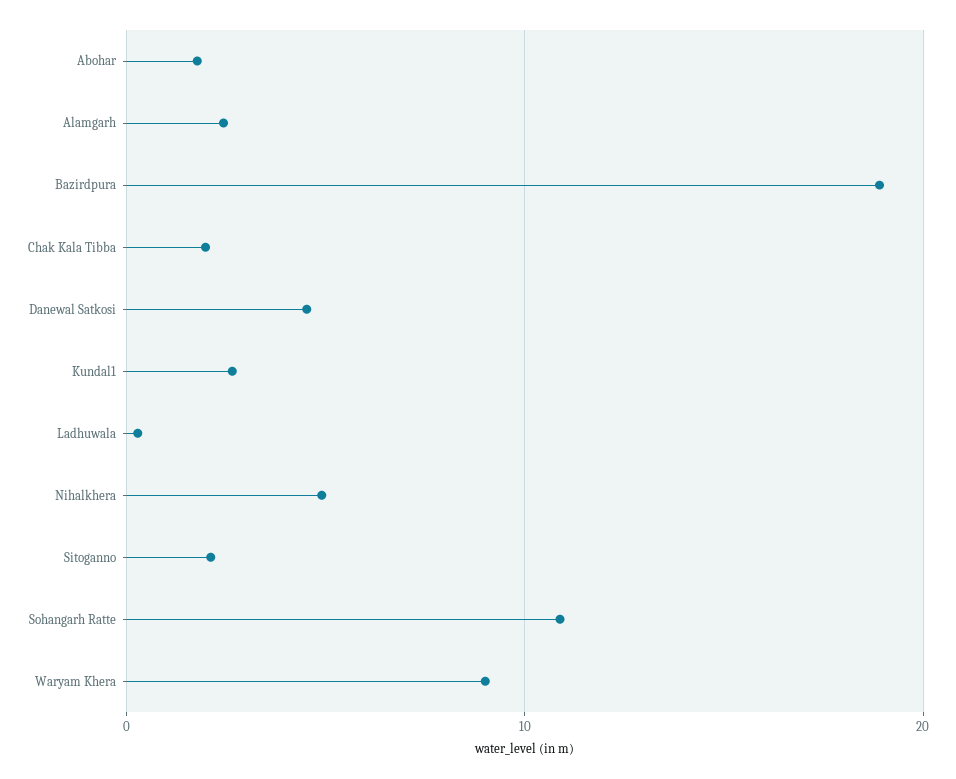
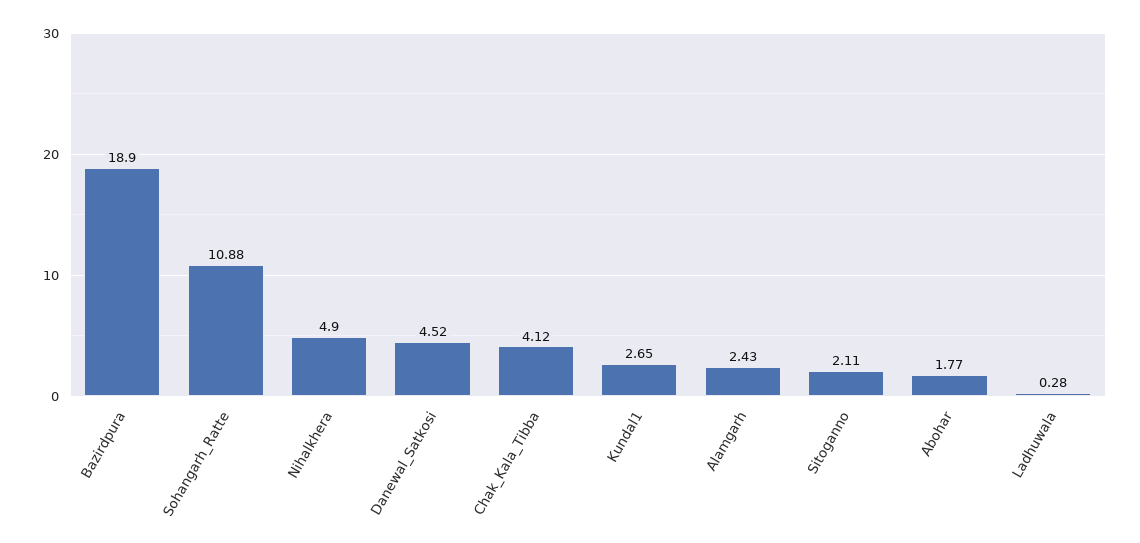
  {
    "Abohar": 1.77,
    "Alamgarh": 2.43,
    "Bazirdpura": 18.9,
-   "Chak Kala Tibba": 2,
+   "Chak Kala Tibba": 4.12,
    "Danewal Satkosi": 4.52,
    "Kundal1": 2.65,
    "Ladhuwala": 0.28,
    "Nihalkhera": 4.9,
    "Sitoganno": 2.11,
-   "Sohangarh Ratte": 10.88,
+   "Sohangarh Ratte": 10.88
-   "Waryam Khera": 9
  }

